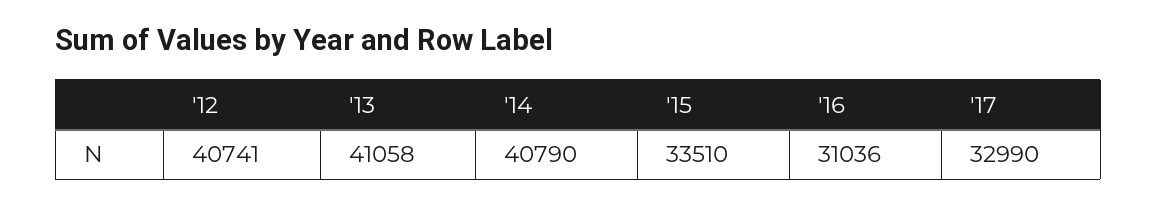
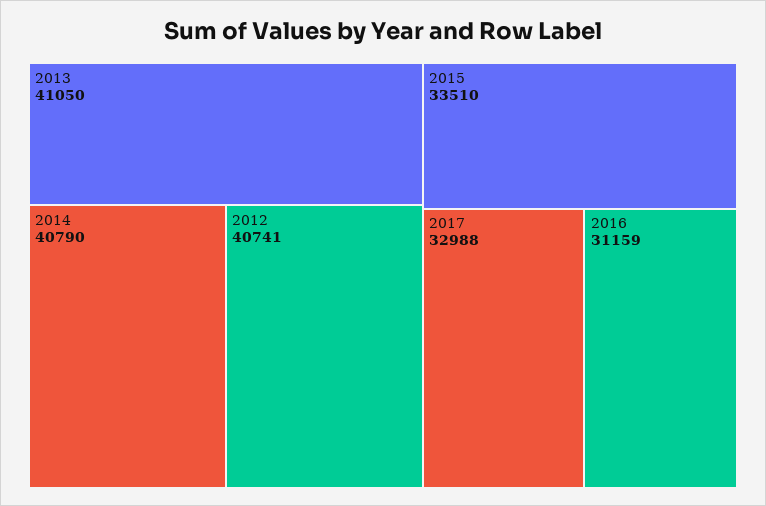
  {
    "'12": 40741,
-   "'13": 41058,
+   "'13": 41050,
    "'14": 40790,
    "'15": 33510,
-   "'16": 31036,
+   "'16": 31159,
-   "'17": 32990
+   "'17": 32988
  }

